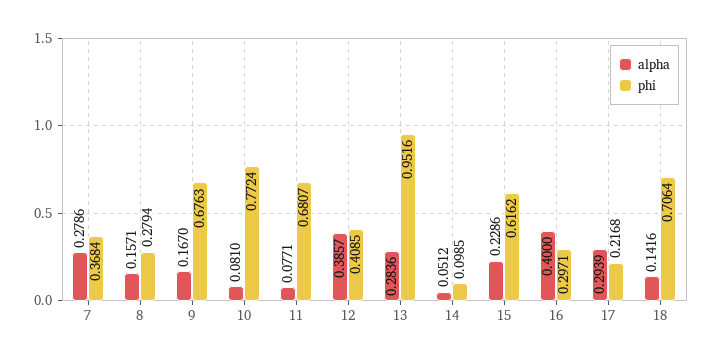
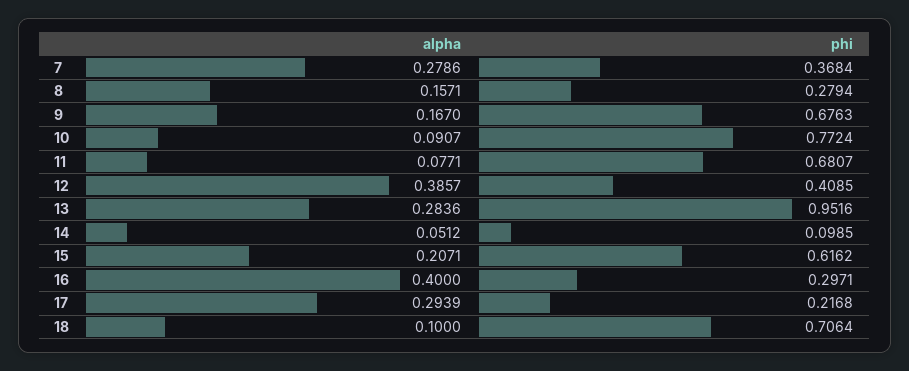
  {
    "alpha": {
      "7": 0.2786,
      "8": 0.1571,
      "9": 0.167,
-     "10": 0.081,
+     "10": 0.0907,
      "11": 0.0771,
      "12": 0.3857,
      "13": 0.2836,
      "14": 0.0512,
-     "15": 0.2286,
+     "15": 0.2071,
      "16": 0.4,
      "17": 0.2939,
-     "18": 0.1416
+     "18": 0.1
    },
    "phi": {
      "7": 0.3684,
      "8": 0.2794,
      "9": 0.6763,
      "10": 0.7724,
      "11": 0.6807,
      "12": 0.4085,
      "13": 0.9516,
      "14": 0.0985,
      "15": 0.6162,
      "16": 0.2971,
      "17": 0.2168,
      "18": 0.7064
    }
  }

